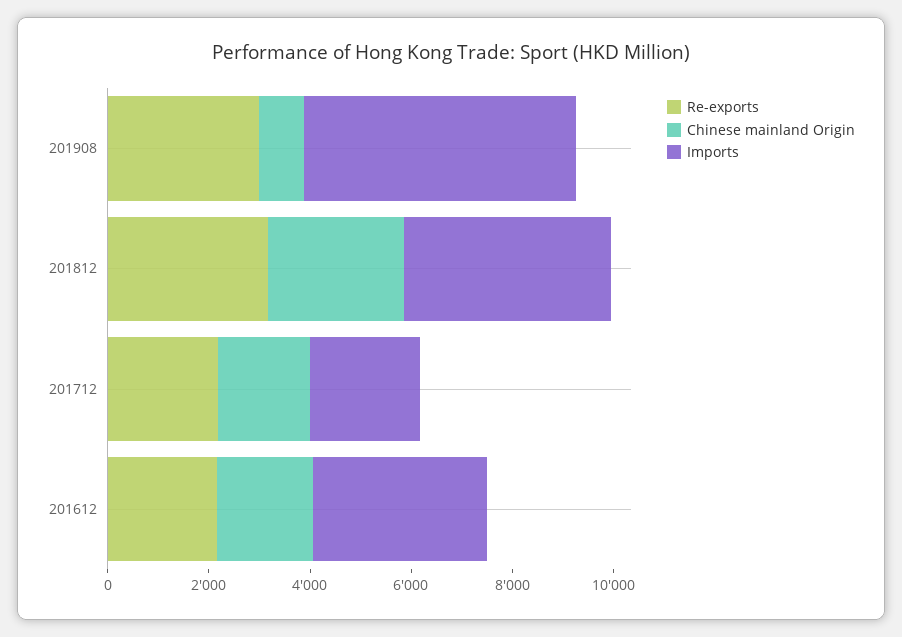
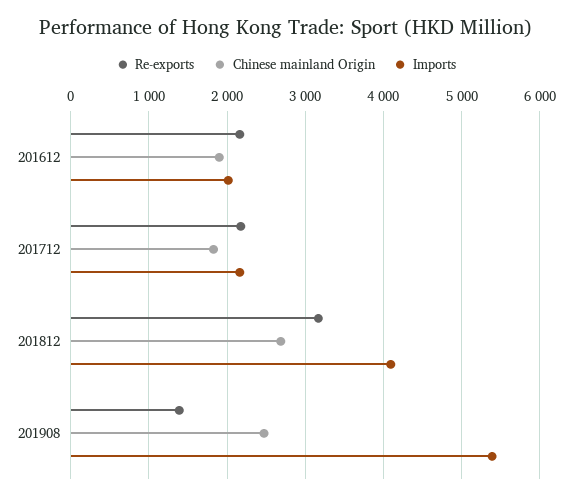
  {
    "Re-exports": {
-     "201908": 3000,
+     "201908": 1400,
      "201812": 3200,
      "201712": 2200,
      "201612": 2200
    },
    "Chinese mainland Origin": {
-     "201908": 1000,
+     "201908": 2500,
      "201812": 2700,
      "201712": 1800,
      "201612": 1900
    },
    "Imports": {
      "201908": 5400,
      "201812": 4100,
      "201712": 2200,
-     "201612": 3500
+     "201612": 2000
    }
  }

